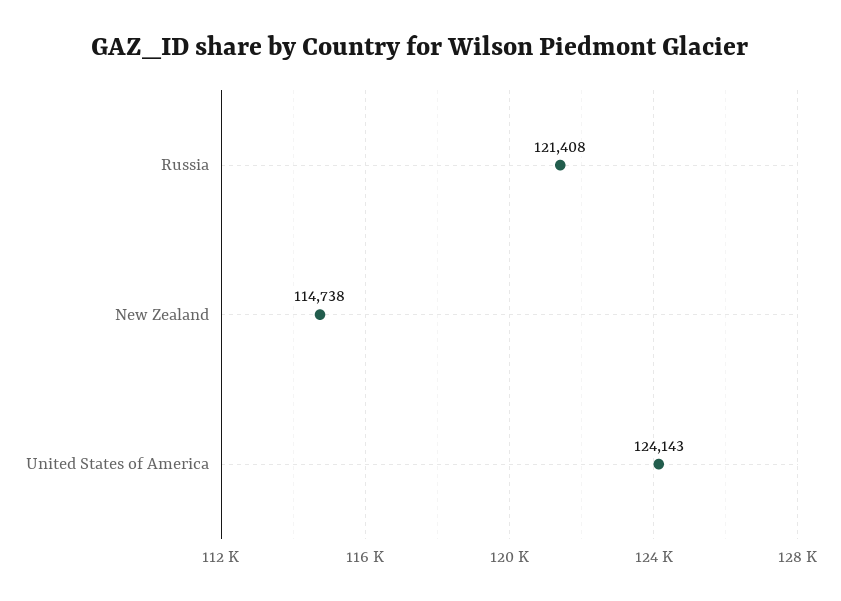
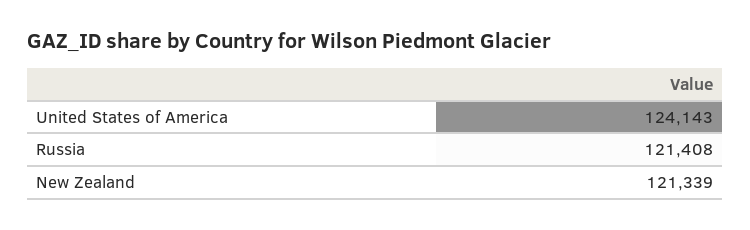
  {
    "Russia": 121408,
-   "New Zealand": 114738,
+   "New Zealand": 121339,
    "United States of America": 124143
  }

